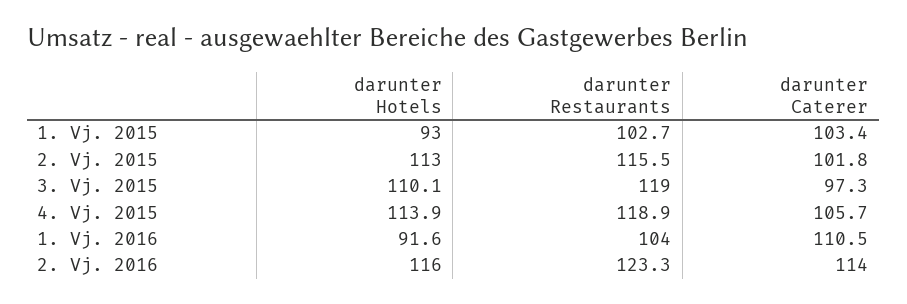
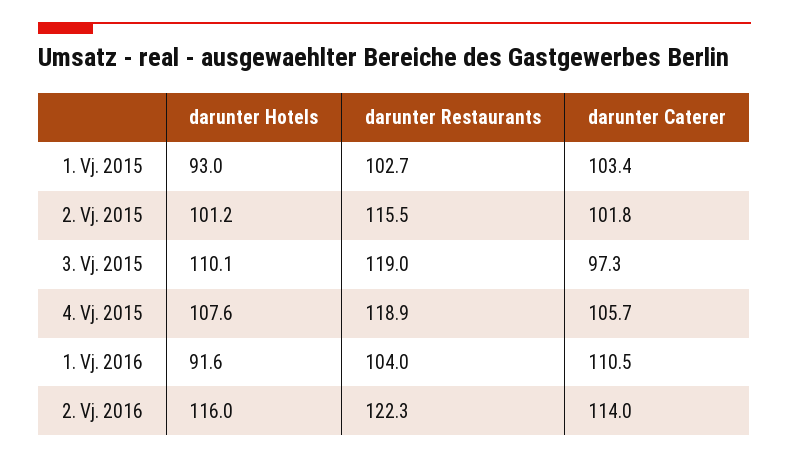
  {
    "darunter Hotels": {
      "1. Vj. 2015": 93,
-     "2. Vj. 2015": 113,
+     "2. Vj. 2015": 101.2,
      "3. Vj. 2015": 110.1,
-     "4. Vj. 2015": 113.9,
+     "4. Vj. 2015": 107.6,
      "1. Vj. 2016": 91.6,
      "2. Vj. 2016": 116
    },
    "darunter Restaurants": {
      "1. Vj. 2015": 102.7,
      "2. Vj. 2015": 115.5,
      "3. Vj. 2015": 119,
      "4. Vj. 2015": 118.9,
      "1. Vj. 2016": 104,
-     "2. Vj. 2016": 123.3
+     "2. Vj. 2016": 122.3
    },
    "darunter Caterer": {
      "1. Vj. 2015": 103.4,
      "2. Vj. 2015": 101.8,
      "3. Vj. 2015": 97.3,
      "4. Vj. 2015": 105.7,
      "1. Vj. 2016": 110.5,
      "2. Vj. 2016": 114
    }
  }

